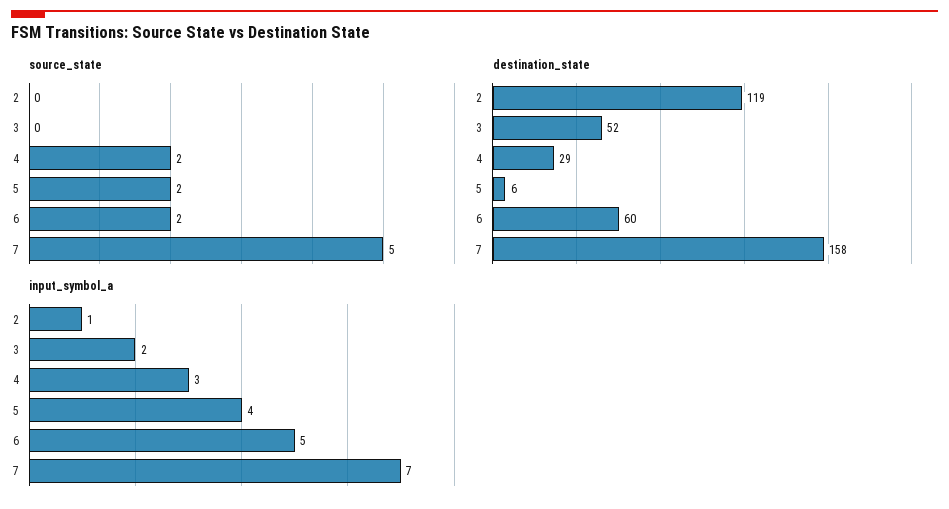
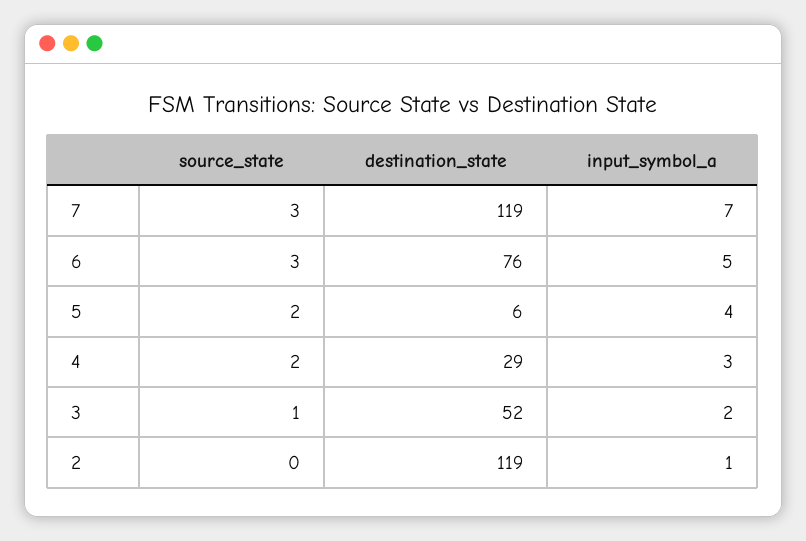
  {
    "source_state": {
      "2": 0,
-     "3": 0,
+     "3": 1,
      "4": 2,
      "5": 2,
-     "6": 2,
+     "6": 3,
-     "7": 5
+     "7": 3
    },
    "destination_state": {
      "2": 119,
      "3": 52,
      "4": 29,
      "5": 6,
-     "6": 60,
+     "6": 76,
-     "7": 158
+     "7": 119
    },
    "input_symbol_a": {
      "2": 1,
      "3": 2,
      "4": 3,
      "5": 4,
      "6": 5,
      "7": 7
    }
  }

